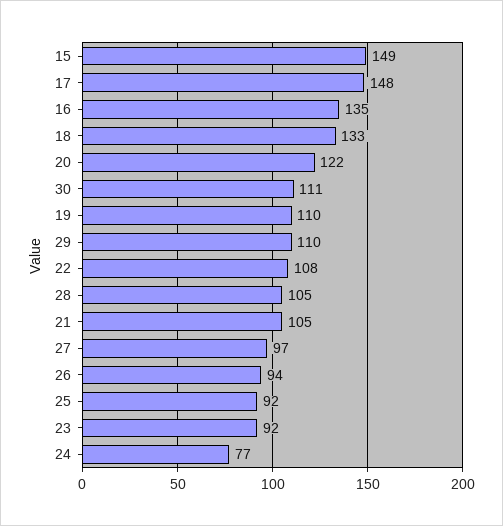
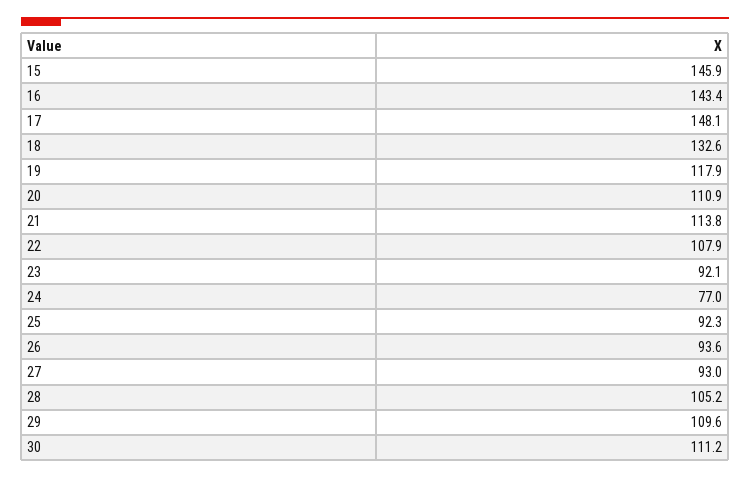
  {
-   "15": 149,
+   "15": 145.9,
    "17": 148.1,
-   "16": 135,
+   "16": 143.4,
    "18": 132.6,
-   "20": 122,
+   "20": 110.9,
    "30": 111.2,
-   "19": 110,
+   "19": 117.9,
    "29": 109.6,
    "22": 107.9,
    "28": 105.2,
-   "21": 105,
+   "21": 113.8,
-   "27": 97,
+   "27": 93,
    "26": 93.6,
    "25": 92.3,
    "23": 92.1,
    "24": 77
  }

